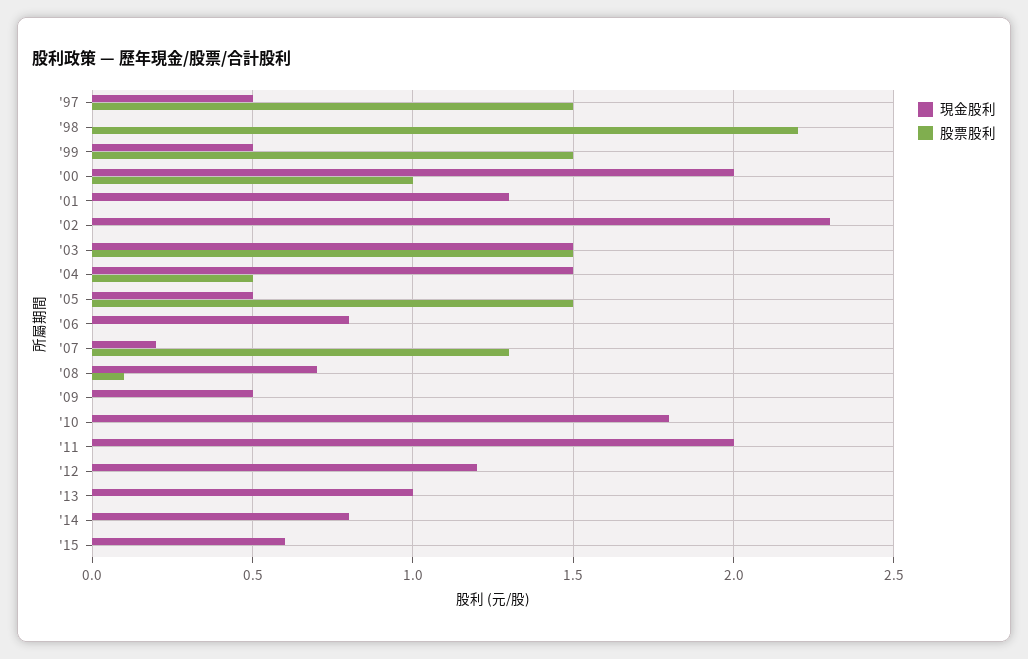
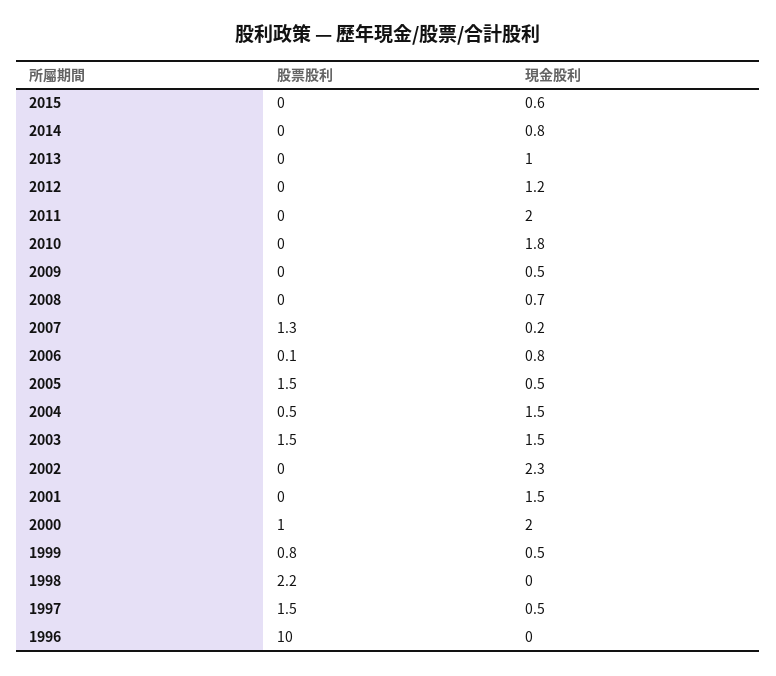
  {
    "現金股利": {
      "'97": 0.5,
      "'98": 0,
      "'99": 0.5,
      "'00": 2,
-     "'01": 1.3,
+     "'01": 1.5,
      "'02": 2.3,
      "'03": 1.5,
      "'04": 1.5,
      "'05": 0.5,
      "'06": 0.8,
      "'07": 0.2,
      "'08": 0.7,
      "'09": 0.5,
      "'10": 1.8,
      "'11": 2,
      "'12": 1.2,
      "'13": 1,
      "'14": 0.8,
-     "'15": 0.6
+     "'15": 0.6,
+     "1996": 0
    },
    "股票股利": {
      "'97": 1.5,
      "'98": 2.2,
-     "'99": 1.5,
+     "'99": 0.8,
      "'00": 1,
      "'01": 0,
      "'02": 0,
      "'03": 1.5,
      "'04": 0.5,
      "'05": 1.5,
-     "'06": 0,
+     "'06": 0.1,
      "'07": 1.3,
-     "'08": 0.1,
+     "'08": 0,
      "'09": 0,
      "'10": 0,
      "'11": 0,
      "'12": 0,
      "'13": 0,
      "'14": 0,
-     "'15": 0
+     "'15": 0,
+     "1996": 10
    }
  }

